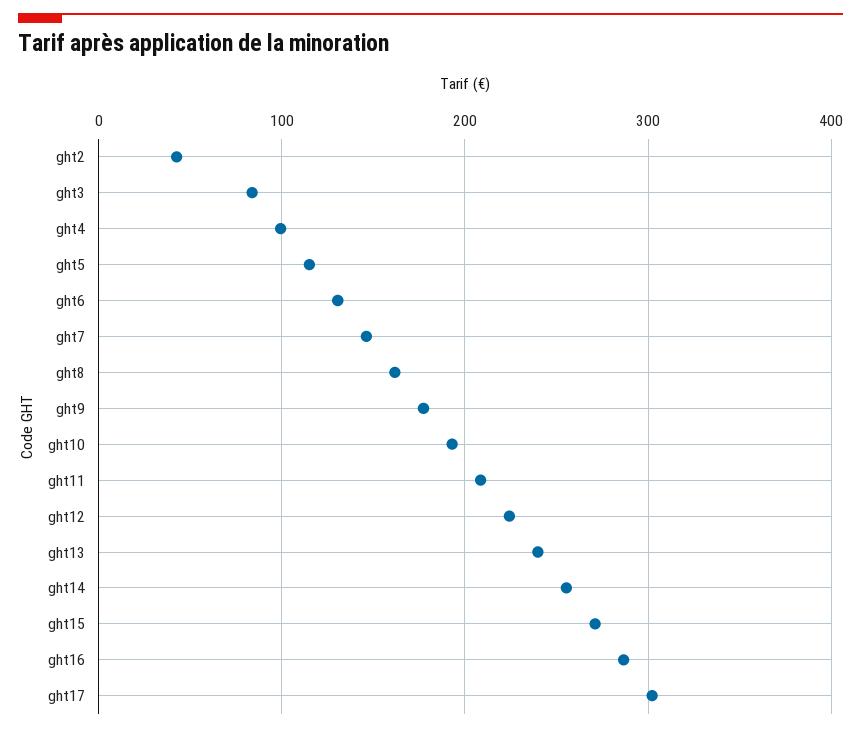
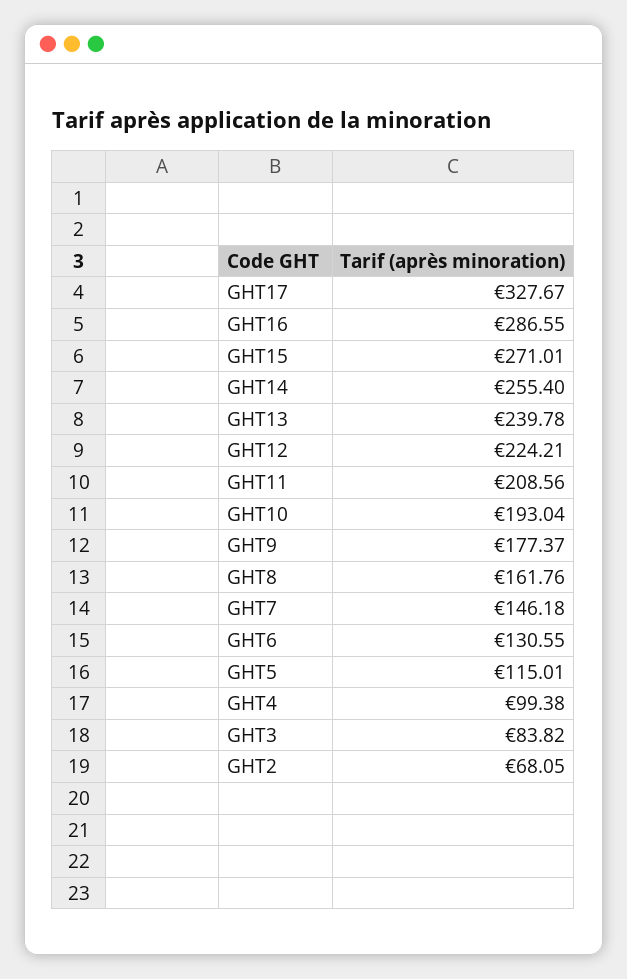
  {
-   "ght2": 40,
+   "ght2": 68.05,
    "ght3": 83.82,
    "ght4": 99.38,
    "ght5": 115.01,
    "ght6": 130.55,
    "ght7": 146.18,
    "ght8": 161.76,
    "ght9": 177.37,
    "ght10": 193.04,
    "ght11": 208.56,
    "ght12": 224.21,
    "ght13": 239.78,
    "ght14": 255.4,
    "ght15": 271.01,
    "ght16": 286.55,
-   "ght17": 300
+   "ght17": 327.67
  }

